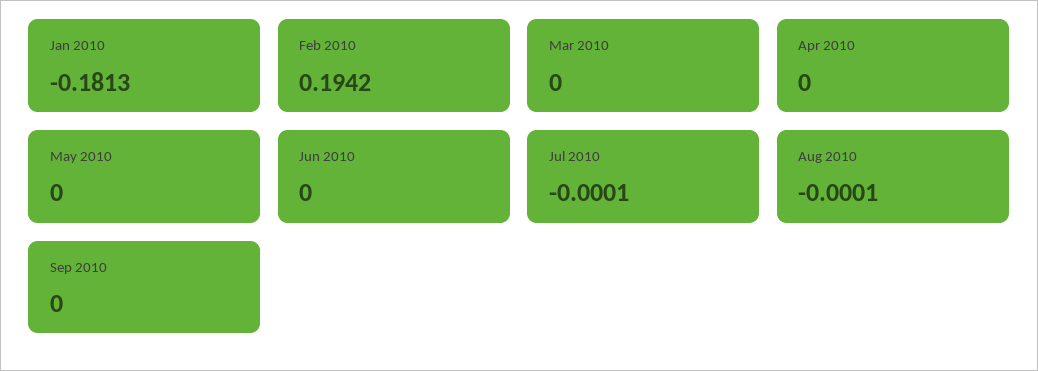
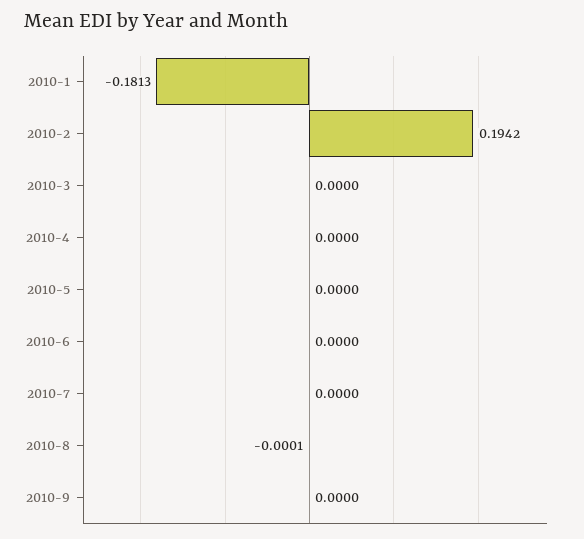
  {
    "Jan 2010": -0.1813,
    "Feb 2010": 0.1942,
    "Mar 2010": 0,
    "Apr 2010": 0,
    "May 2010": 0,
    "Jun 2010": 0,
-   "Jul 2010": -0.0001,
+   "Jul 2010": 0,
    "Aug 2010": -0.0001,
    "Sep 2010": 0
  }

